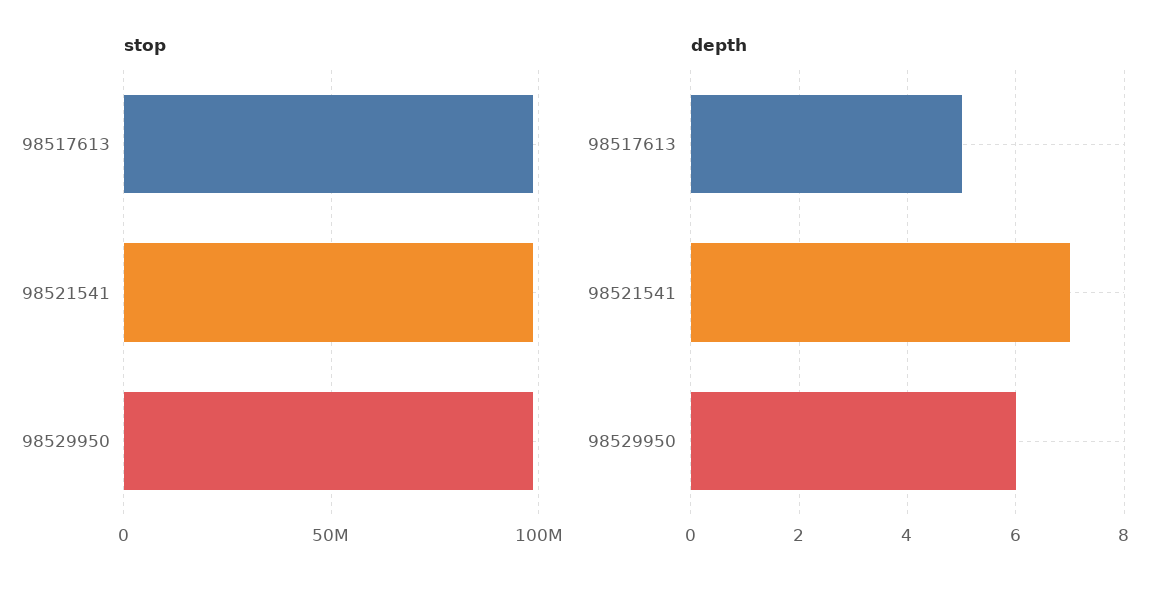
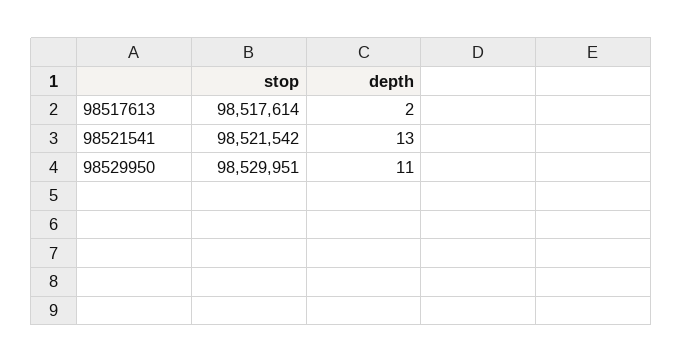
  {
    "stop": {
      "98517613": 98517614,
      "98521541": 98521542,
      "98529950": 98529951
    },
    "depth": {
-     "98517613": 5,
+     "98517613": 2,
-     "98521541": 7,
+     "98521541": 13,
-     "98529950": 6
+     "98529950": 11
    }
  }

